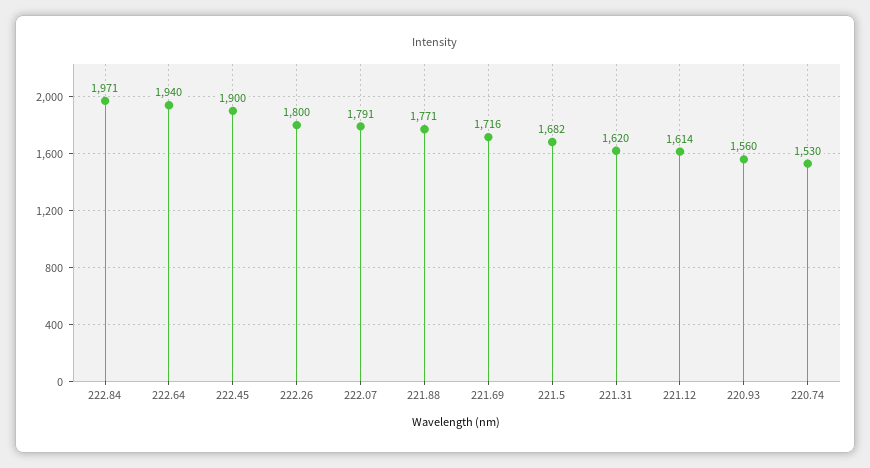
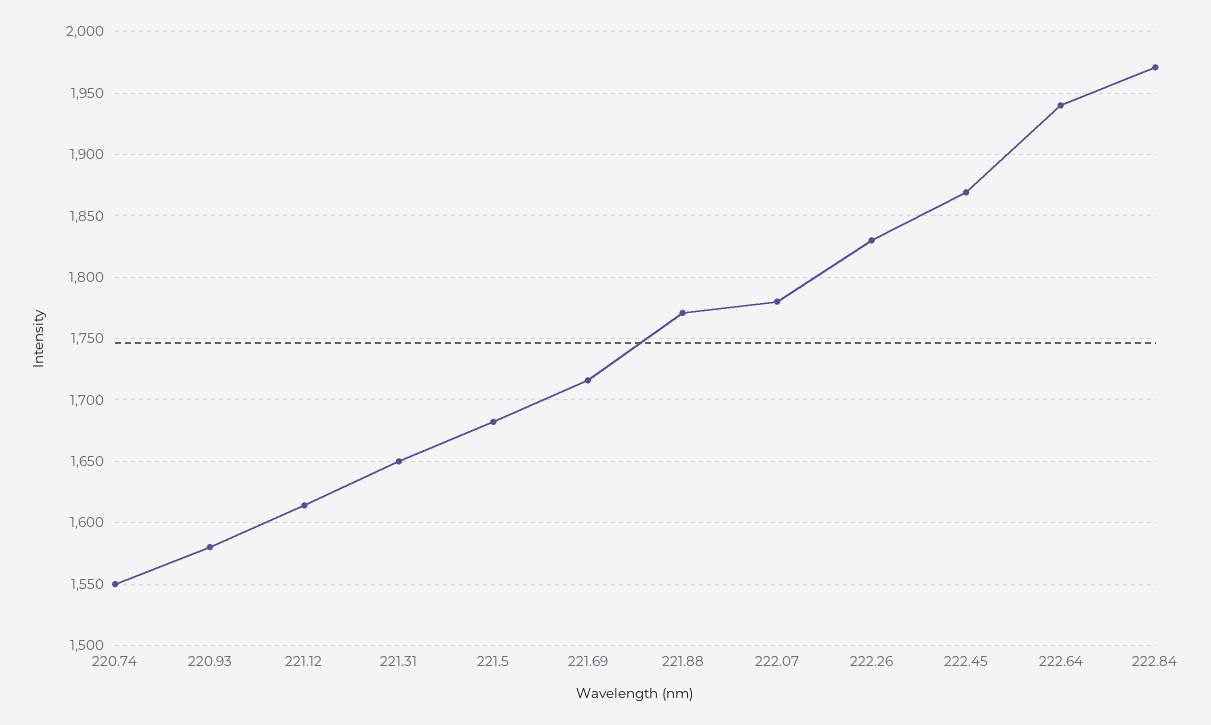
  {
    "222.84": 1971,
    "222.64": 1940,
-   "222.45": 1900,
+   "222.45": 1870,
-   "222.26": 1800,
+   "222.26": 1830,
-   "222.07": 1791,
+   "222.07": 1780,
    "221.88": 1771,
    "221.69": 1716,
    "221.5": 1682,
-   "221.31": 1620,
+   "221.31": 1650,
    "221.12": 1614,
-   "220.93": 1560,
+   "220.93": 1580,
-   "220.74": 1530
+   "220.74": 1550
  }

